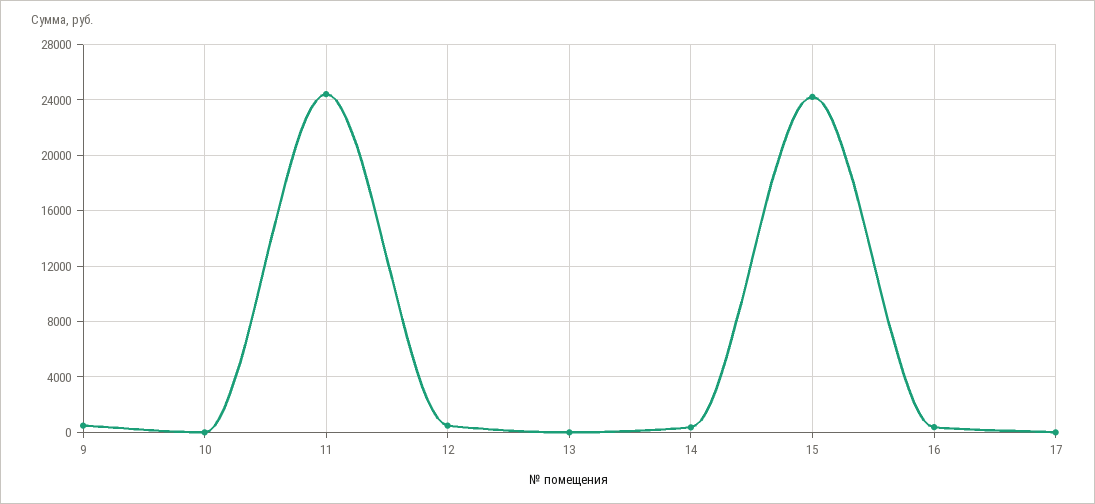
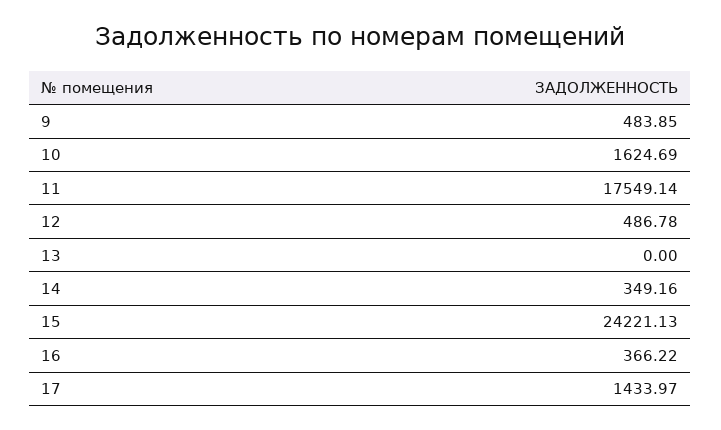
  {
    "9": 483.85,
-   "10": 0,
+   "10": 1624.69,
-   "11": 24500,
+   "11": 17549.14,
    "12": 486.78,
    "13": 0,
    "14": 349.16,
    "15": 24221.13,
    "16": 366.22,
-   "17": 0
+   "17": 1433.97
  }

